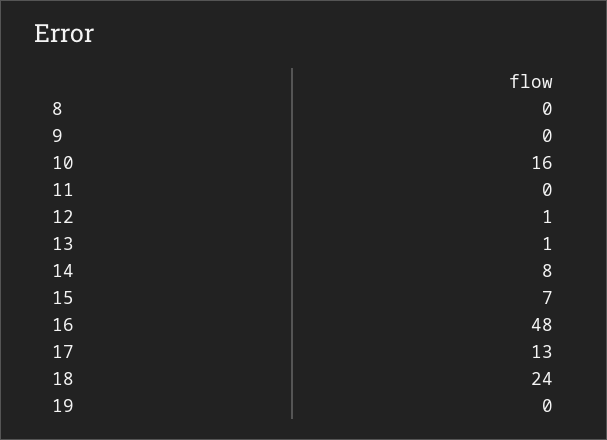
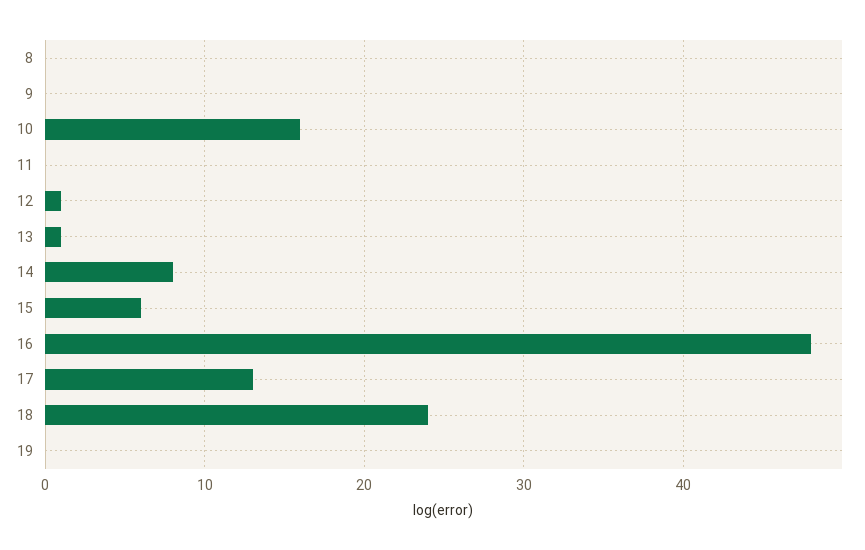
  {
    "8": 0,
    "9": 0,
    "10": 16,
    "11": 0,
    "12": 1,
    "13": 1,
    "14": 8,
-   "15": 7,
+   "15": 6,
    "16": 48,
    "17": 13,
    "18": 24,
    "19": 0
  }

